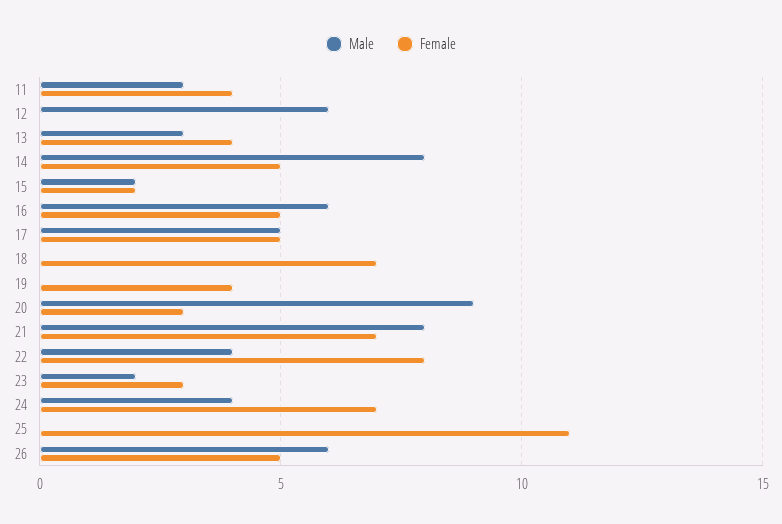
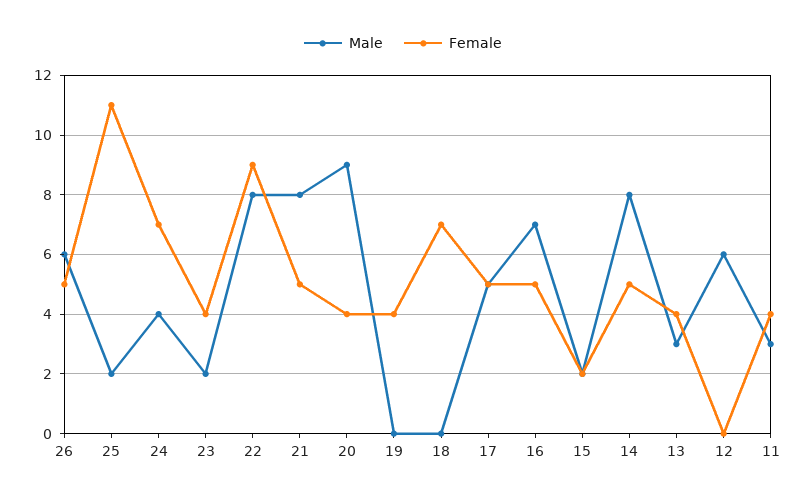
  {
    "Male": {
      "11": 3,
      "12": 6,
      "13": 3,
      "14": 8,
      "15": 2,
-     "16": 6,
+     "16": 7,
      "17": 5,
      "18": 0,
      "19": 0,
      "20": 9,
      "21": 8,
-     "22": 4,
+     "22": 8,
      "23": 2,
      "24": 4,
-     "25": 0,
+     "25": 2,
      "26": 6
    },
    "Female": {
      "11": 4,
      "12": 0,
      "13": 4,
      "14": 5,
      "15": 2,
      "16": 5,
      "17": 5,
      "18": 7,
      "19": 4,
-     "20": 3,
+     "20": 4,
-     "21": 7,
+     "21": 5,
-     "22": 8,
+     "22": 9,
-     "23": 3,
+     "23": 4,
      "24": 7,
      "25": 11,
      "26": 5
    }
  }

